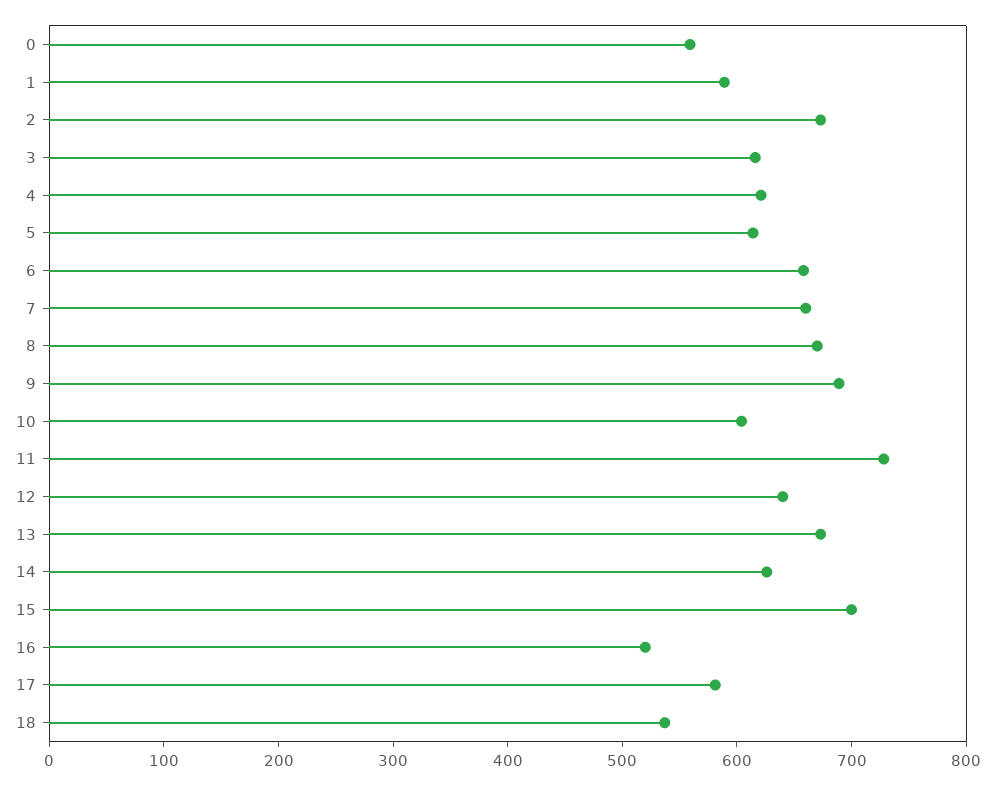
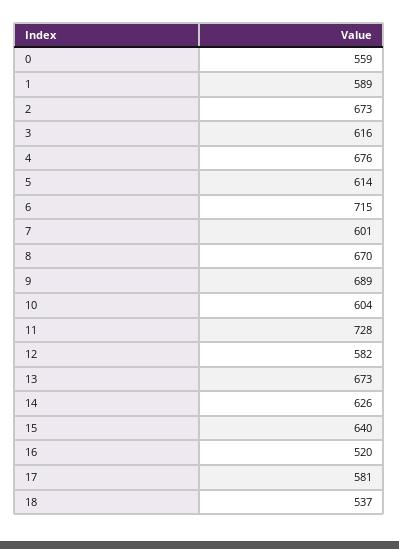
  {
    "0": 559,
    "1": 589,
    "2": 673,
    "3": 616,
-   "4": 620,
+   "4": 676,
    "5": 614,
-   "6": 660,
+   "6": 715,
-   "7": 660,
+   "7": 601,
    "8": 670,
    "9": 689,
    "10": 604,
    "11": 728,
-   "12": 640,
+   "12": 582,
    "13": 673,
    "14": 626,
-   "15": 700,
+   "15": 640,
    "16": 520,
    "17": 581,
    "18": 537
  }

